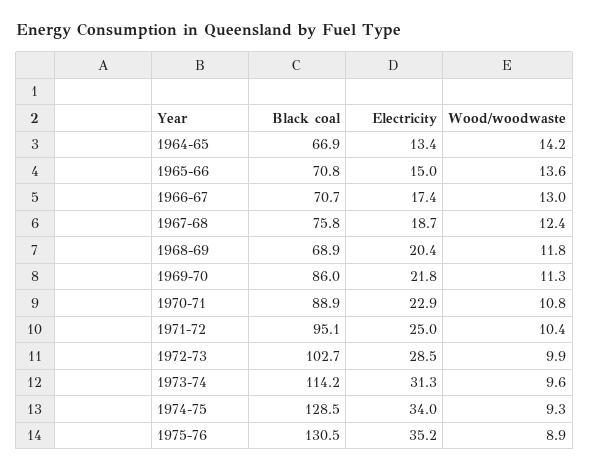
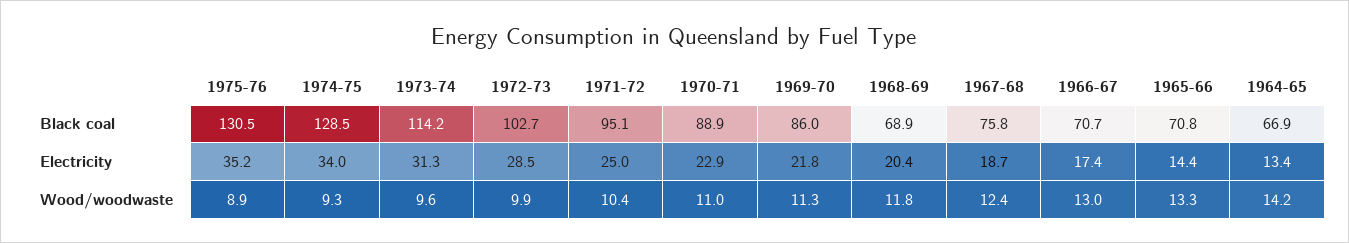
  {
    "Black coal": {
      "1964-65": 66.9,
      "1965-66": 70.8,
      "1966-67": 70.7,
      "1967-68": 75.8,
      "1968-69": 68.9,
      "1969-70": 86,
      "1970-71": 88.9,
      "1971-72": 95.1,
      "1972-73": 102.7,
      "1973-74": 114.2,
      "1974-75": 128.5,
      "1975-76": 130.5
    },
    "Electricity": {
      "1964-65": 13.4,
-     "1965-66": 15,
+     "1965-66": 14.4,
      "1966-67": 17.4,
      "1967-68": 18.7,
      "1968-69": 20.4,
      "1969-70": 21.8,
      "1970-71": 22.9,
      "1971-72": 25,
      "1972-73": 28.5,
      "1973-74": 31.3,
      "1974-75": 34,
      "1975-76": 35.2
    },
    "Wood/woodwaste": {
      "1964-65": 14.2,
-     "1965-66": 13.6,
+     "1965-66": 13.3,
      "1966-67": 13,
      "1967-68": 12.4,
      "1968-69": 11.8,
      "1969-70": 11.3,
-     "1970-71": 10.8,
+     "1970-71": 11,
      "1971-72": 10.4,
      "1972-73": 9.9,
      "1973-74": 9.6,
      "1974-75": 9.3,
      "1975-76": 8.9
    }
  }

